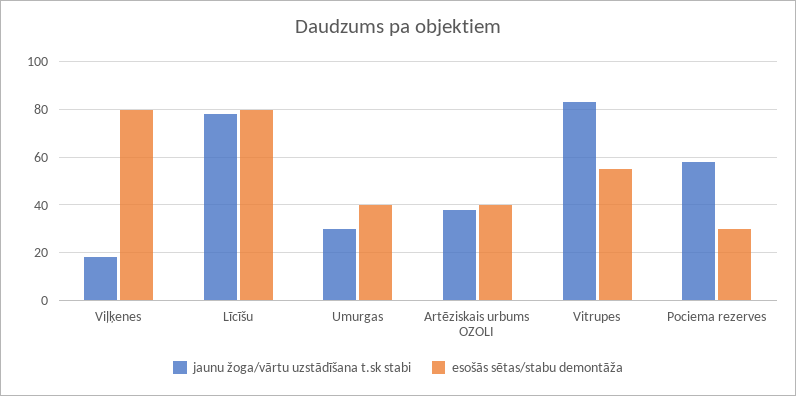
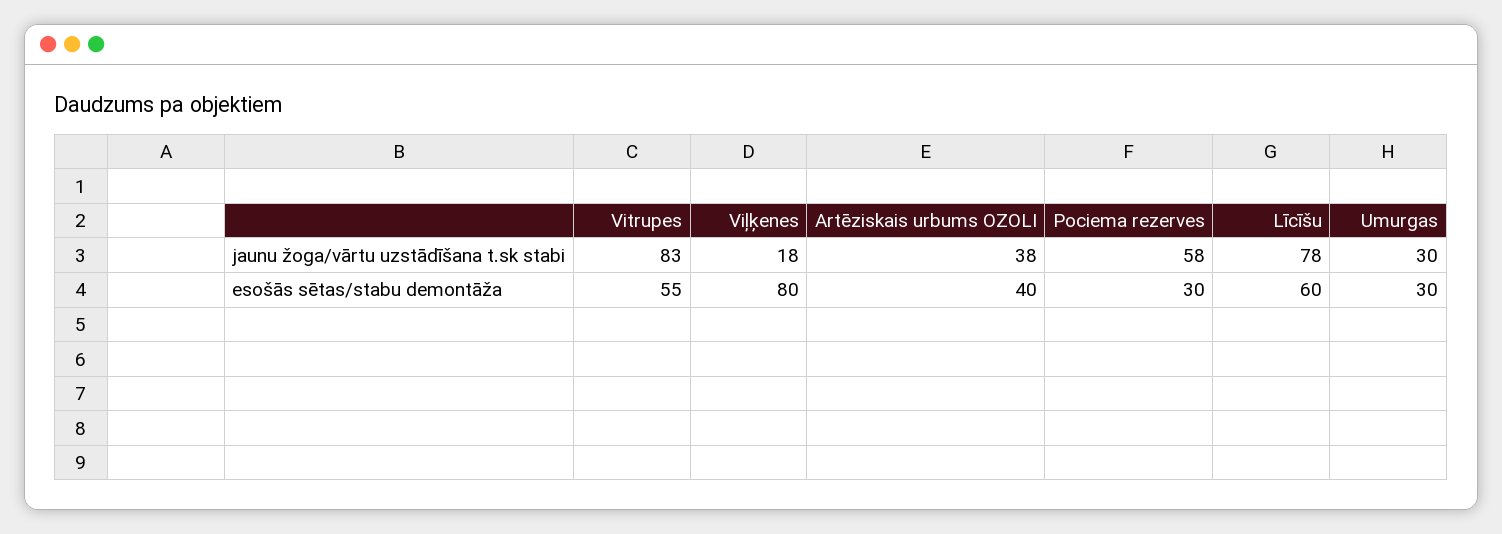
  {
    "jaunu žoga/vārtu uzstādīšana t.sk stabi": {
      "Viļķenes": 18,
      "Līcīšu": 78,
      "Umurgas": 30,
      "Artēziskais urbums OZOLI": 38,
      "Vitrupes": 83,
      "Pociema rezerves": 58
    },
    "esošās sētas/stabu demontāža": {
      "Viļķenes": 80,
-     "Līcīšu": 80,
+     "Līcīšu": 60,
-     "Umurgas": 40,
+     "Umurgas": 30,
      "Artēziskais urbums OZOLI": 40,
      "Vitrupes": 55,
      "Pociema rezerves": 30
    }
  }

